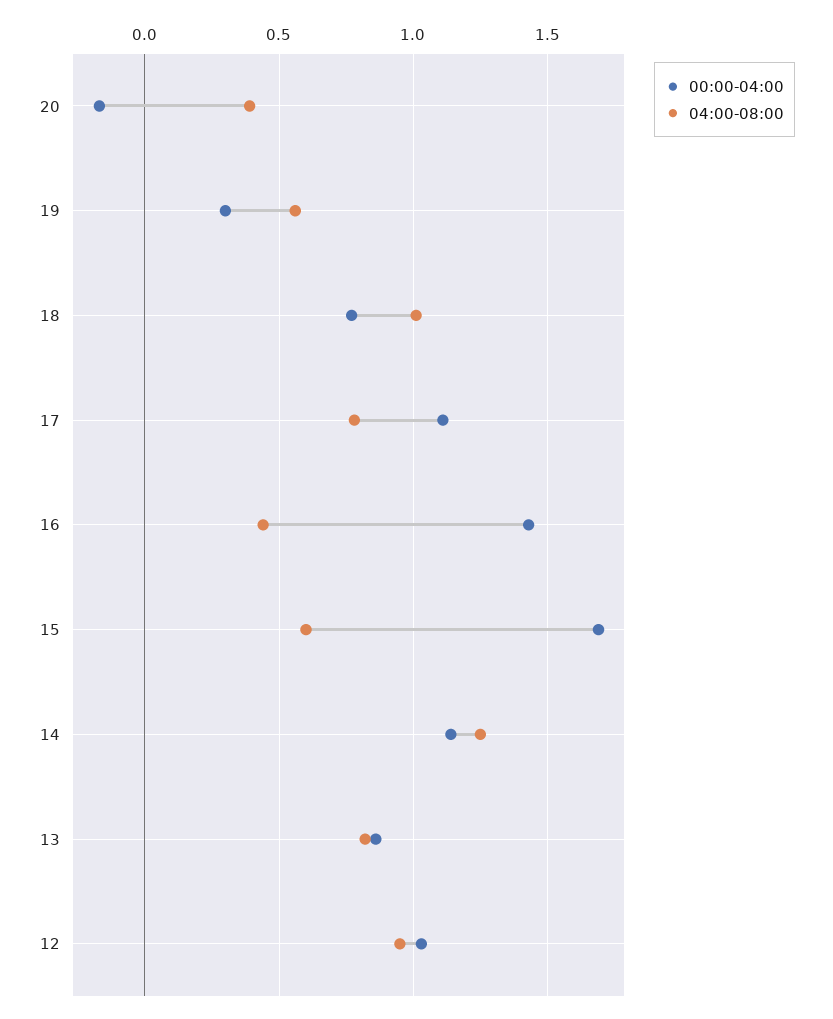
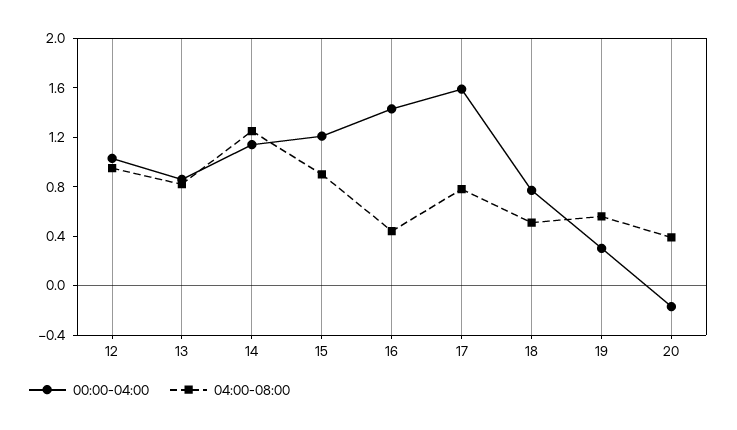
  {
    "00:00-04:00": {
      "20": -0.15,
      "19": 0.3,
      "18": 0.75,
-     "17": 1.1,
+     "17": 1.6,
      "16": 1.45,
-     "15": 1.7,
+     "15": 1.2,
      "14": 1.15,
      "13": 0.85,
      "12": 1.05
    },
    "04:00-08:00": {
      "20": 0.4,
      "19": 0.55,
-     "18": 1,
+     "18": 0.5,
      "17": 0.8,
      "16": 0.45,
-     "15": 0.6,
+     "15": 0.9,
      "14": 1.25,
      "13": 0.8,
      "12": 0.95
    }
  }

